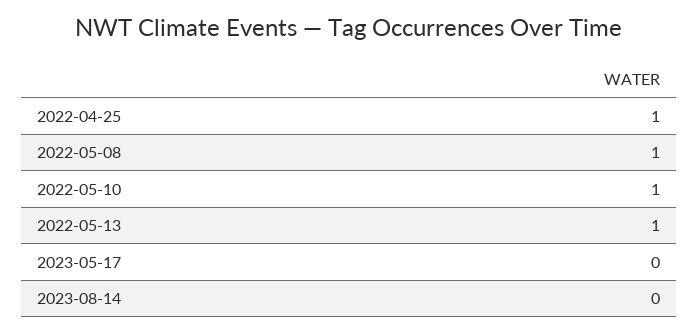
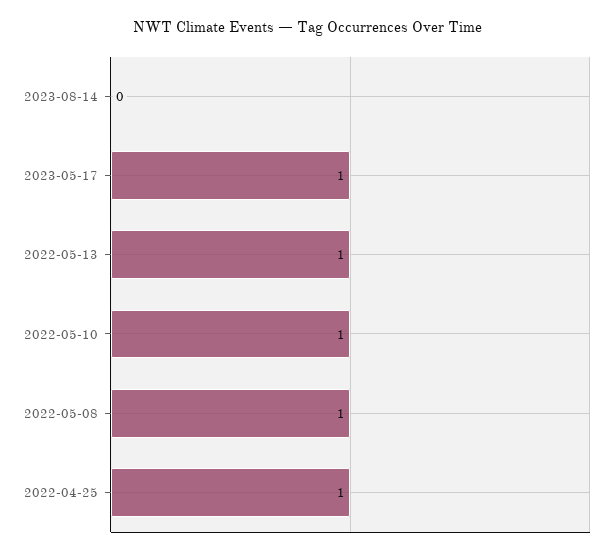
  {
    "2022-04-25": 1,
    "2022-05-08": 1,
    "2022-05-10": 1,
    "2022-05-13": 1,
-   "2023-05-17": 0,
+   "2023-05-17": 1,
    "2023-08-14": 0
  }

